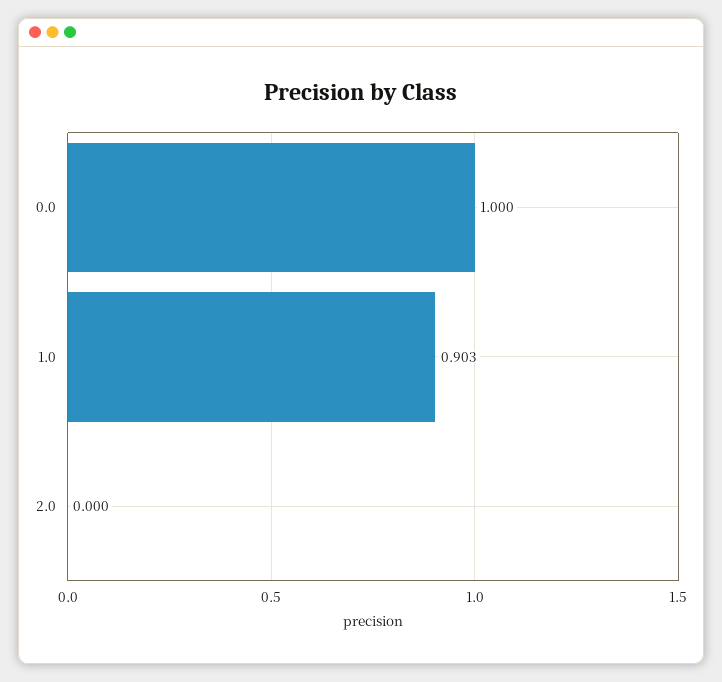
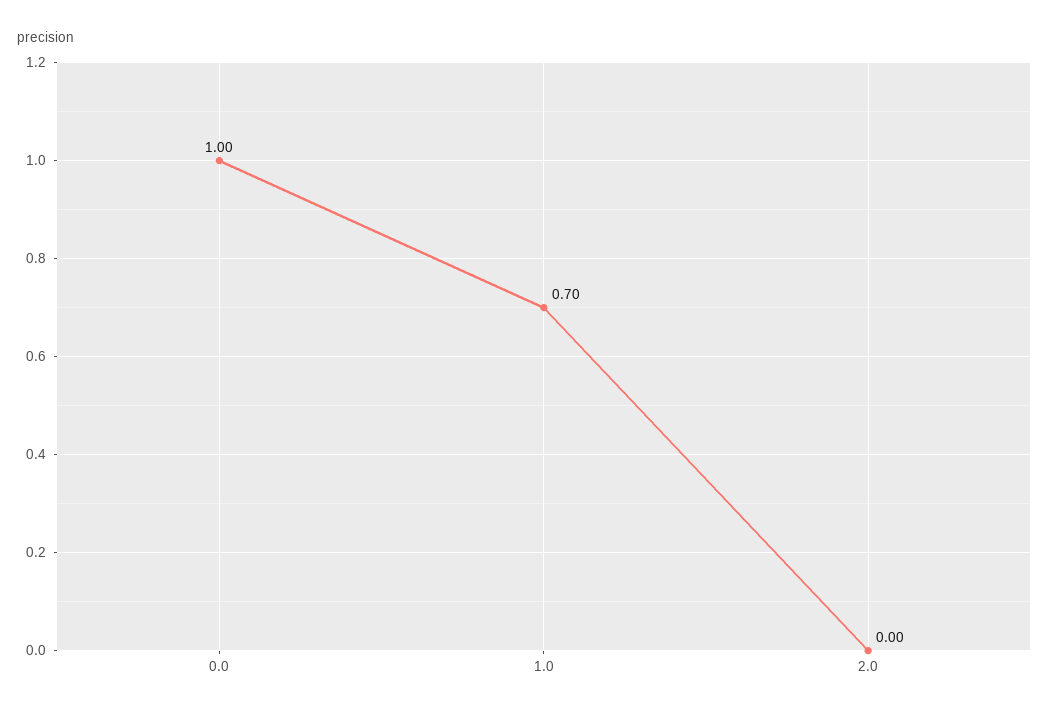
  {
    "0.0": 1,
-   "1.0": 0.903,
+   "1.0": 0.7,
    "2.0": 0
  }

